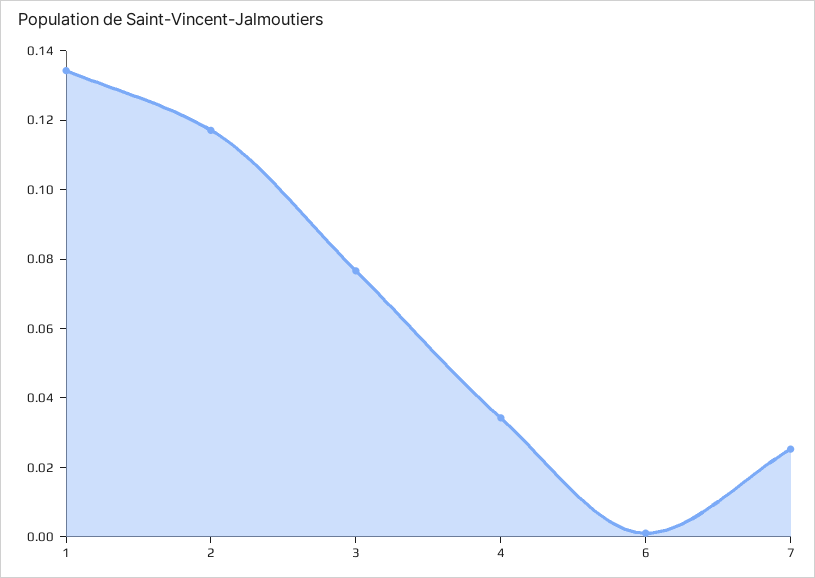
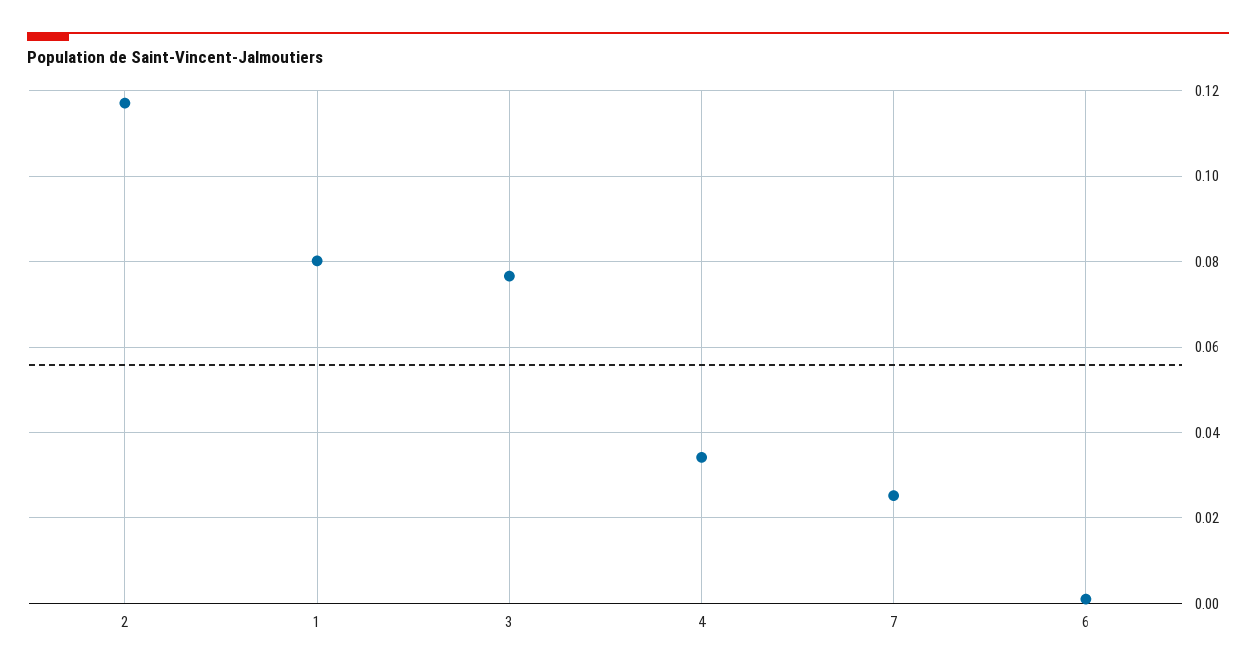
  {
-   "1": 0.135,
+   "1": 0.08,
    "2": 0.118,
    "3": 0.076,
    "4": 0.034,
    "6": 0.002,
    "7": 0.026
  }

